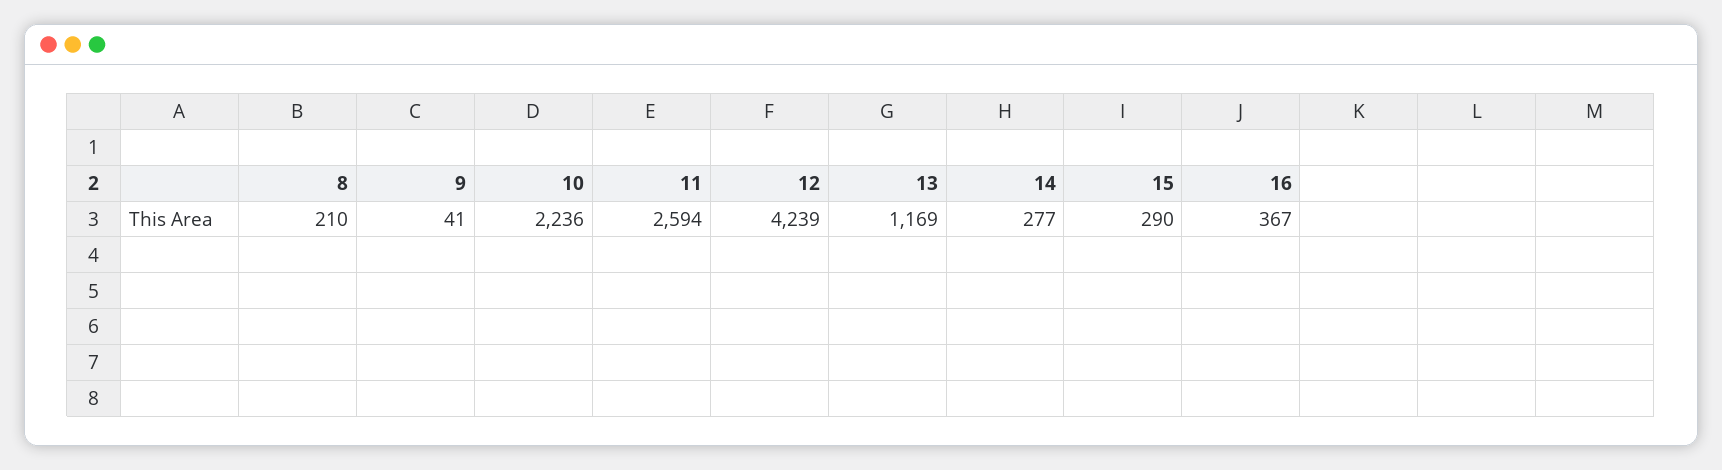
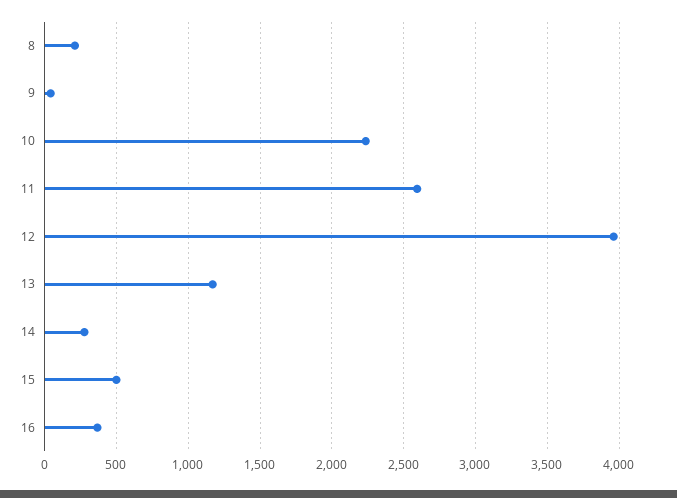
  {
    "8": 210,
    "9": 41,
    "10": 2236,
    "11": 2594,
-   "12": 4239,
+   "12": 3950,
    "13": 1169,
    "14": 277,
-   "15": 290,
+   "15": 500,
    "16": 367
  }

